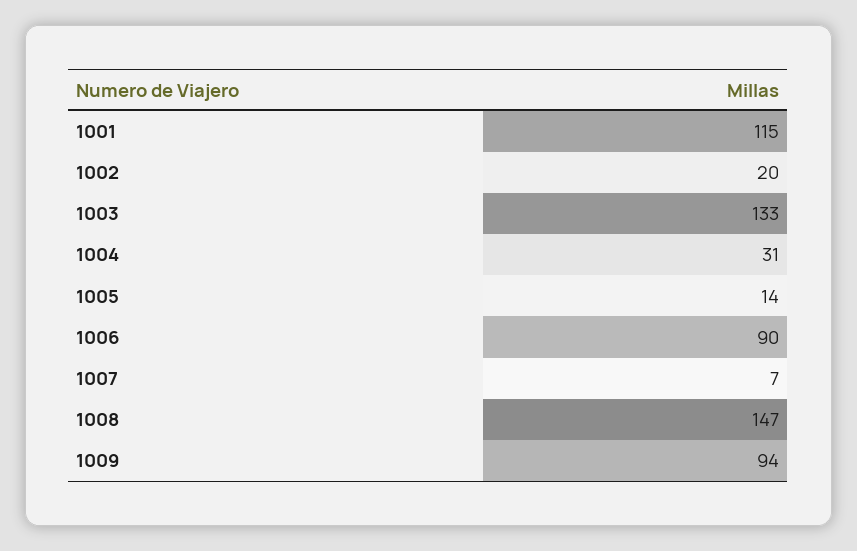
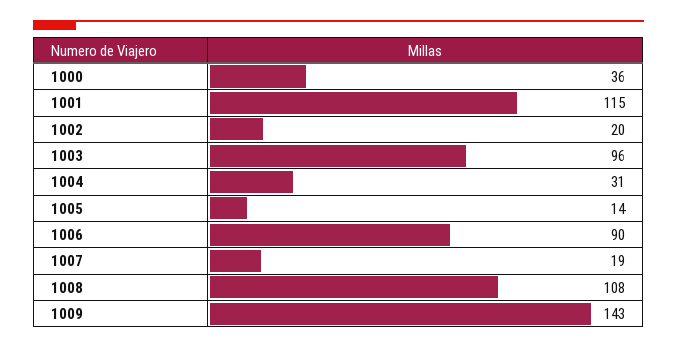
  {
    "1001": 115,
    "1002": 20,
-   "1003": 133,
+   "1003": 96,
    "1004": 31,
    "1005": 14,
    "1006": 90,
-   "1007": 7,
+   "1007": 19,
-   "1008": 147,
+   "1008": 108,
-   "1009": 94
+   "1009": 143,
+   "1000": 36
  }

